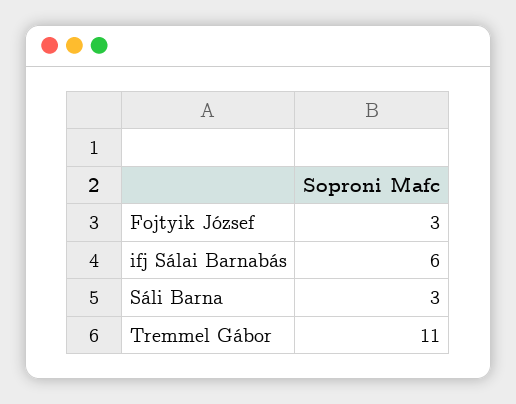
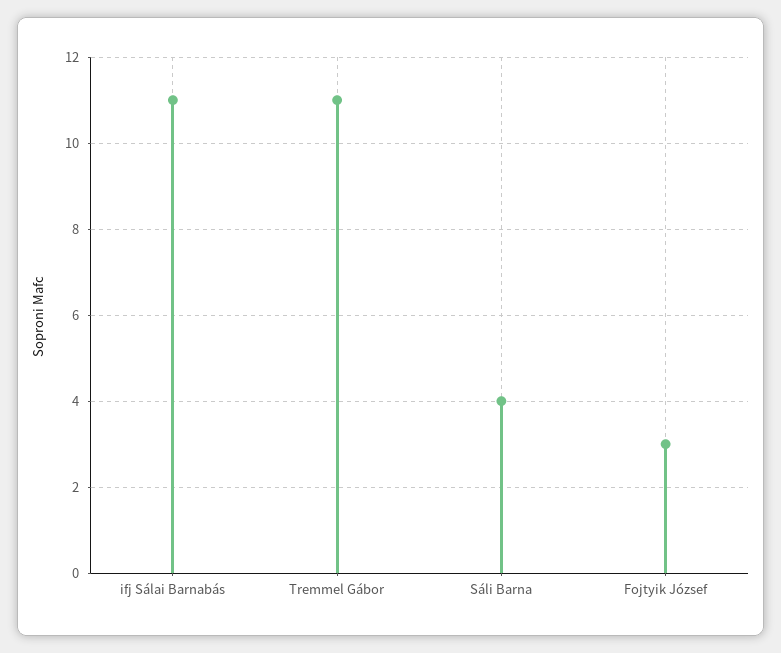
  {
    "Fojtyik József": 3,
-   "ifj Sálai Barnabás": 6,
+   "ifj Sálai Barnabás": 11,
-   "Sáli Barna": 3,
+   "Sáli Barna": 4,
    "Tremmel Gábor": 11
  }

